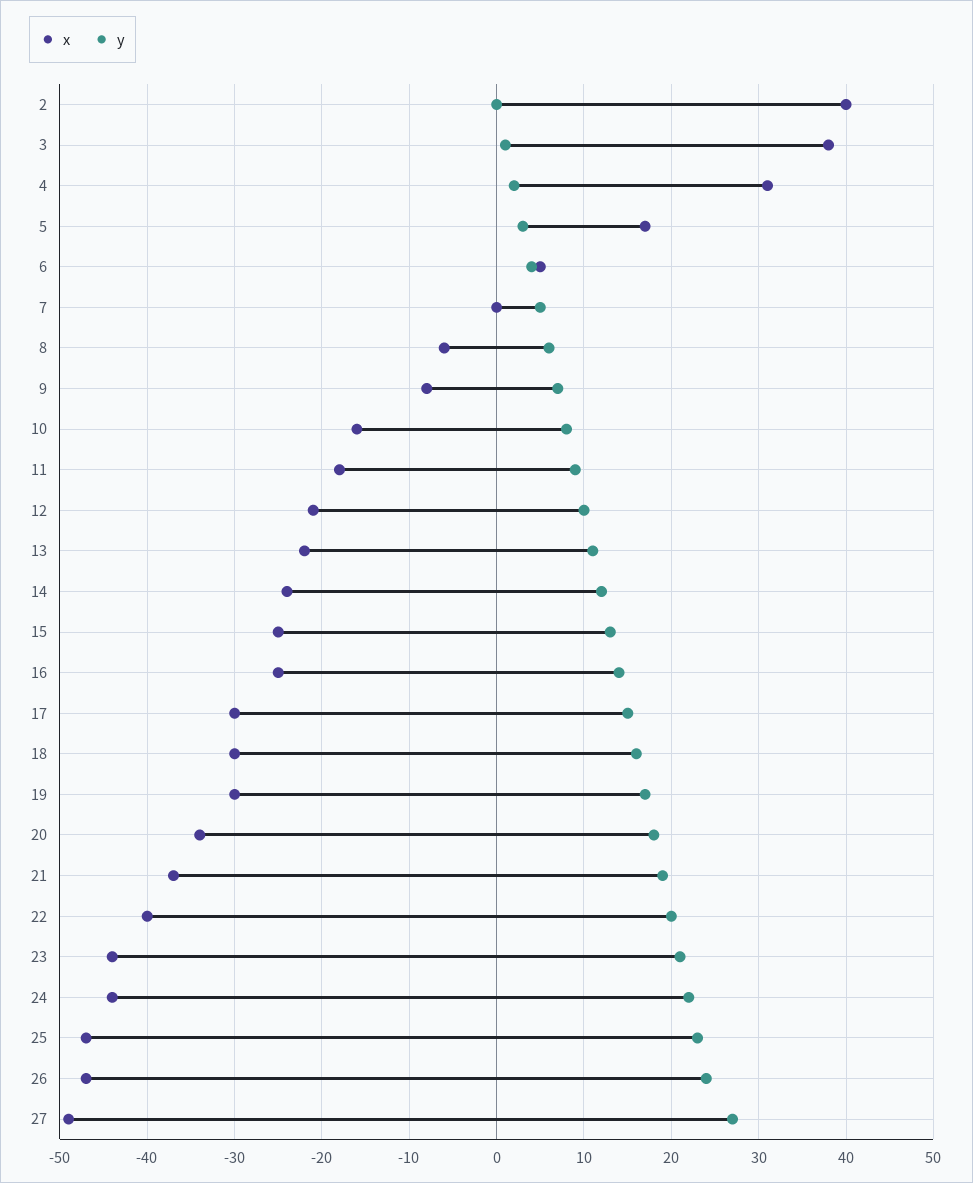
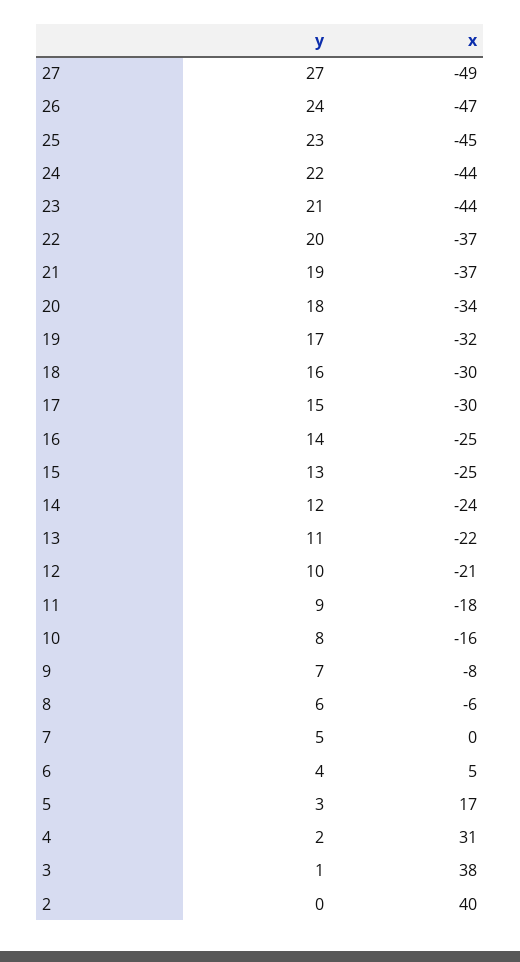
  {
    "x": {
      "2": 40,
      "3": 38,
      "4": 31,
      "5": 17,
      "6": 5,
      "7": 0,
      "8": -6,
      "9": -8,
      "10": -16,
      "11": -18,
      "12": -21,
      "13": -22,
      "14": -24,
      "15": -25,
      "16": -25,
      "17": -30,
      "18": -30,
-     "19": -30,
+     "19": -32,
      "20": -34,
      "21": -37,
-     "22": -40,
+     "22": -37,
      "23": -44,
      "24": -44,
-     "25": -47,
+     "25": -45,
      "26": -47,
      "27": -49
    },
    "y": {
      "2": 0,
      "3": 1,
      "4": 2,
      "5": 3,
      "6": 4,
      "7": 5,
      "8": 6,
      "9": 7,
      "10": 8,
      "11": 9,
      "12": 10,
      "13": 11,
      "14": 12,
      "15": 13,
      "16": 14,
      "17": 15,
      "18": 16,
      "19": 17,
      "20": 18,
      "21": 19,
      "22": 20,
      "23": 21,
      "24": 22,
      "25": 23,
      "26": 24,
      "27": 27
    }
  }

